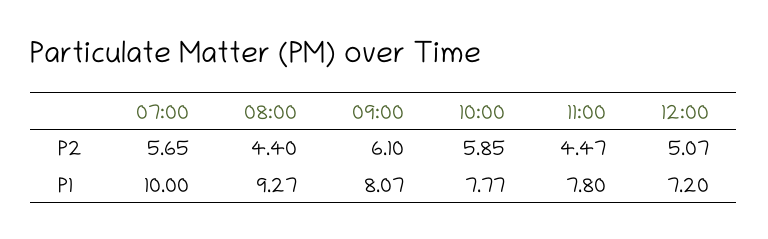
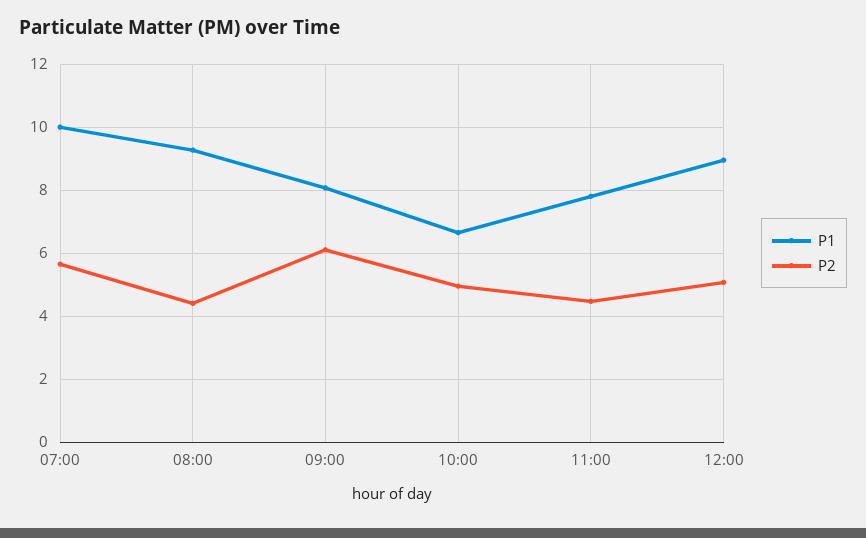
  {
    "P2": {
      "07:00": 5.65,
      "08:00": 4.4,
      "09:00": 6.1,
-     "10:00": 5.85,
+     "10:00": 5,
      "11:00": 4.47,
      "12:00": 5.07
    },
    "P1": {
      "07:00": 10,
      "08:00": 9.27,
      "09:00": 8.07,
-     "10:00": 7.77,
+     "10:00": 6.6,
      "11:00": 7.8,
-     "12:00": 7.2
+     "12:00": 9
    }
  }

